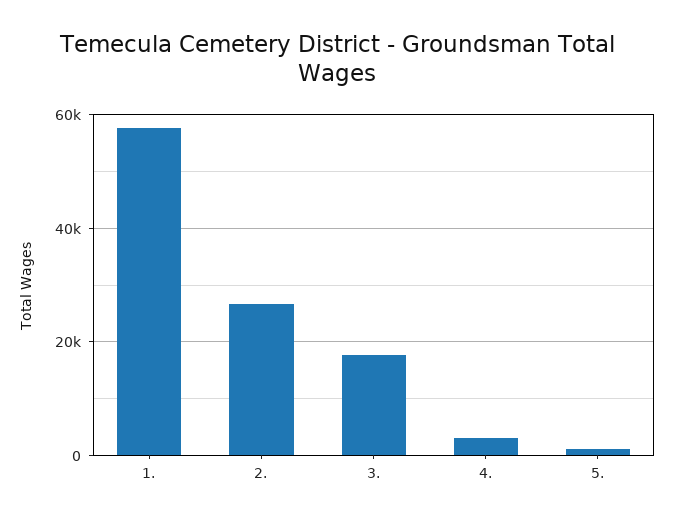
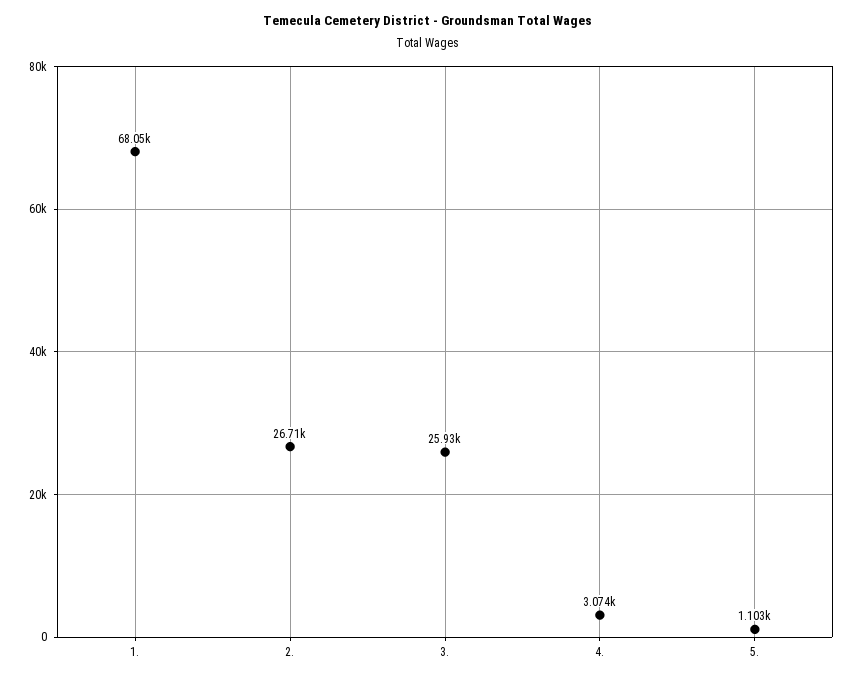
  {
-   "1.": 58000,
+   "1.": 68050,
    "2.": 26710,
-   "3.": 18000,
+   "3.": 25930,
    "4.": 3074,
    "5.": 1103
  }

